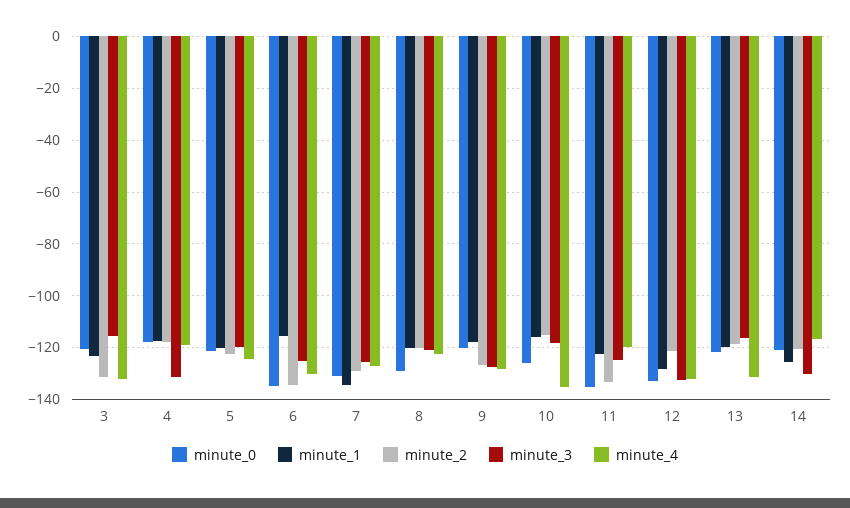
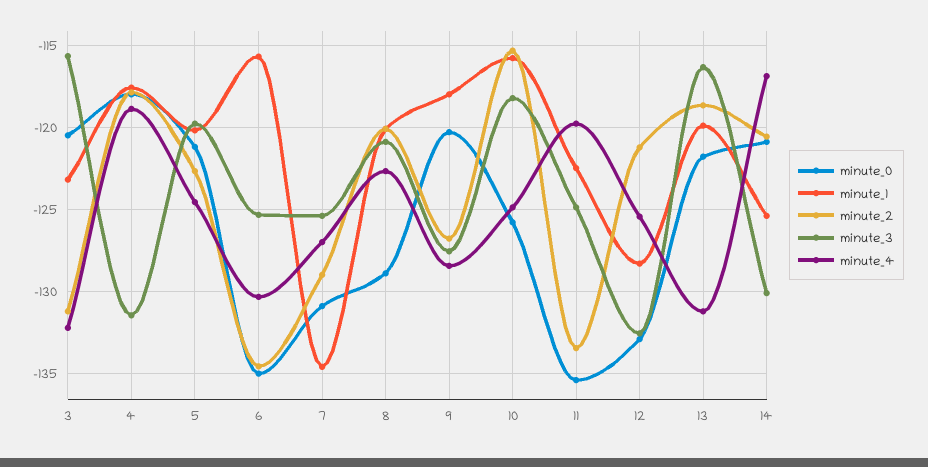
  {
    "minute_0": {
      "3": -120.5,
      "4": -118,
      "5": -121,
      "6": -135,
      "7": -131,
      "8": -129,
      "9": -120.5,
      "10": -126,
      "11": -135.5,
      "12": -133,
      "13": -122,
      "14": -121
    },
    "minute_1": {
      "3": -123,
      "4": -117.5,
      "5": -120,
      "6": -115.5,
      "7": -134.5,
      "8": -120,
      "9": -118,
      "10": -116,
      "11": -122.5,
      "12": -128.5,
      "13": -120,
      "14": -125.5
    },
    "minute_2": {
      "3": -131,
      "4": -118,
      "5": -122.5,
      "6": -134.5,
      "7": -129,
      "8": -120,
      "9": -127,
      "10": -115.5,
      "11": -133.5,
      "12": -121,
      "13": -118.5,
      "14": -120.5
    },
    "minute_3": {
      "3": -115.5,
      "4": -131.5,
      "5": -120,
      "6": -125.5,
      "7": -125.5,
      "8": -121,
      "9": -127.5,
      "10": -118,
      "11": -125,
      "12": -132.5,
      "13": -116.5,
      "14": -130
    },
    "minute_4": {
      "3": -132,
      "4": -119,
      "5": -124.5,
      "6": -130.5,
      "7": -127,
      "8": -122.5,
      "9": -128.5,
-     "10": -135,
+     "10": -125,
      "11": -120,
-     "12": -132.5,
+     "12": -125.5,
      "13": -131,
      "14": -117
    }
  }

